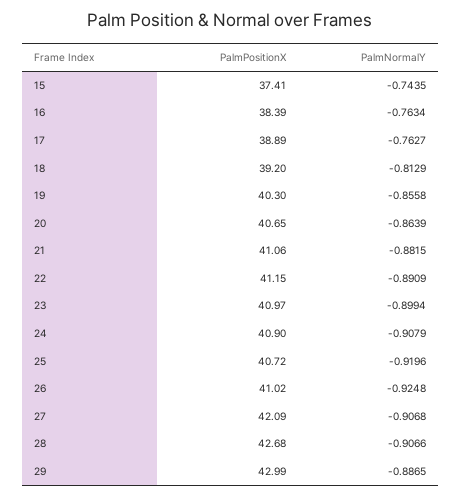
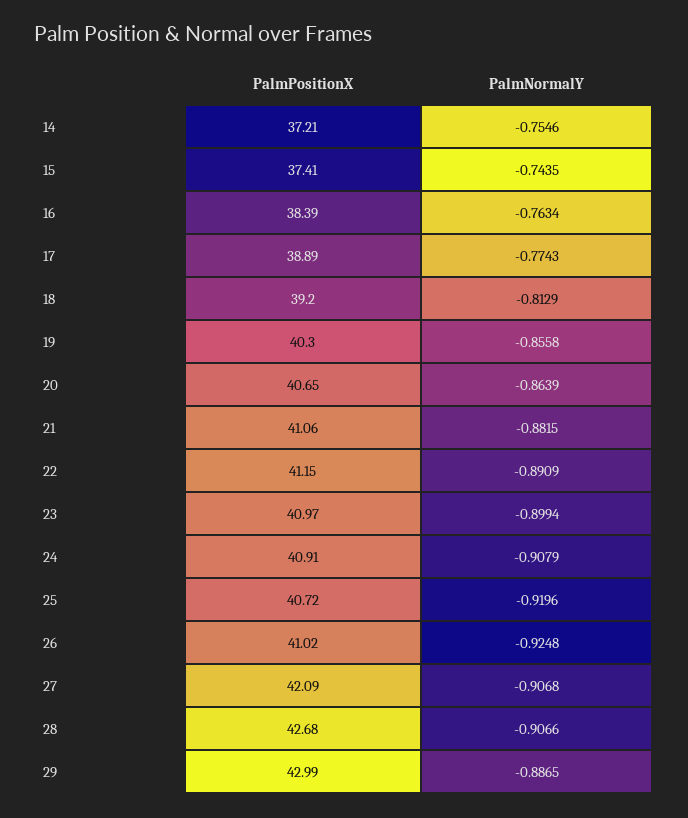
  {
    "PalmPositionX": {
      "15": 37.41,
      "16": 38.39,
      "17": 38.89,
      "18": 39.2,
      "19": 40.3,
      "20": 40.65,
      "21": 41.06,
      "22": 41.15,
      "23": 40.97,
-     "24": 40.9,
+     "24": 40.91,
      "25": 40.72,
      "26": 41.02,
      "27": 42.09,
      "28": 42.68,
-     "29": 42.99
+     "29": 42.99,
+     "14": 37.21
    },
    "PalmNormalY": {
      "15": -0.7435,
      "16": -0.7634,
-     "17": -0.7627,
+     "17": -0.7743,
      "18": -0.8129,
      "19": -0.8558,
      "20": -0.8639,
      "21": -0.8815,
      "22": -0.8909,
      "23": -0.8994,
      "24": -0.9079,
      "25": -0.9196,
      "26": -0.9248,
      "27": -0.9068,
      "28": -0.9066,
-     "29": -0.8865
+     "29": -0.8865,
+     "14": -0.7546
    }
  }

